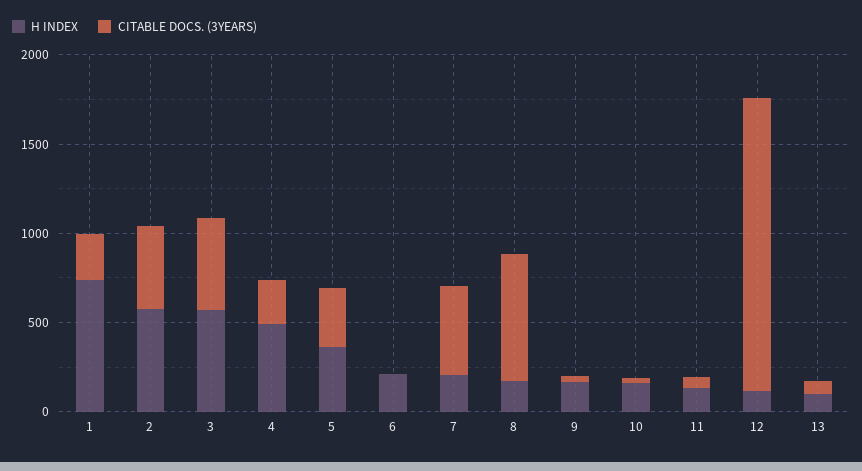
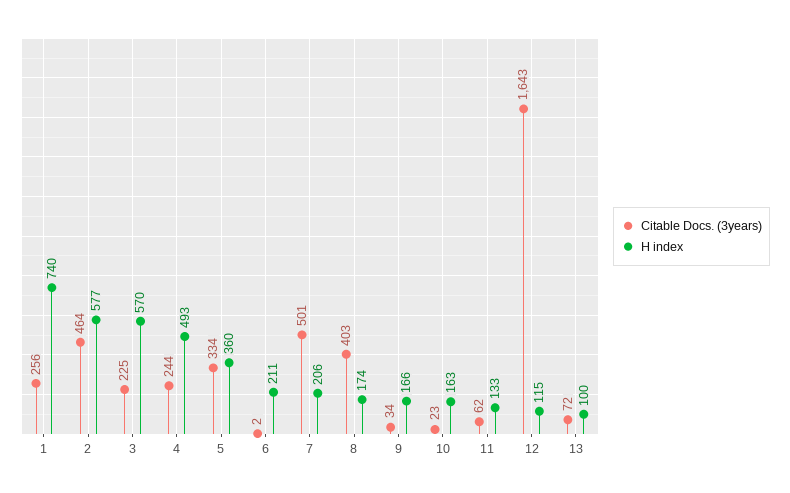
  {
    "H INDEX": {
      "1": 740,
      "2": 577,
      "3": 570,
      "4": 493,
      "5": 360,
      "6": 211,
      "7": 206,
      "8": 174,
      "9": 166,
      "10": 163,
      "11": 133,
      "12": 115,
      "13": 100
    },
    "CITABLE DOCS. (3YEARS)": {
      "1": 256,
      "2": 464,
-     "3": 500,
+     "3": 225,
      "4": 244,
      "5": 334,
      "6": 2,
      "7": 501,
-     "8": 700,
+     "8": 403,
      "9": 34,
      "10": 23,
      "11": 62,
      "12": 1643,
      "13": 72
    }
  }

